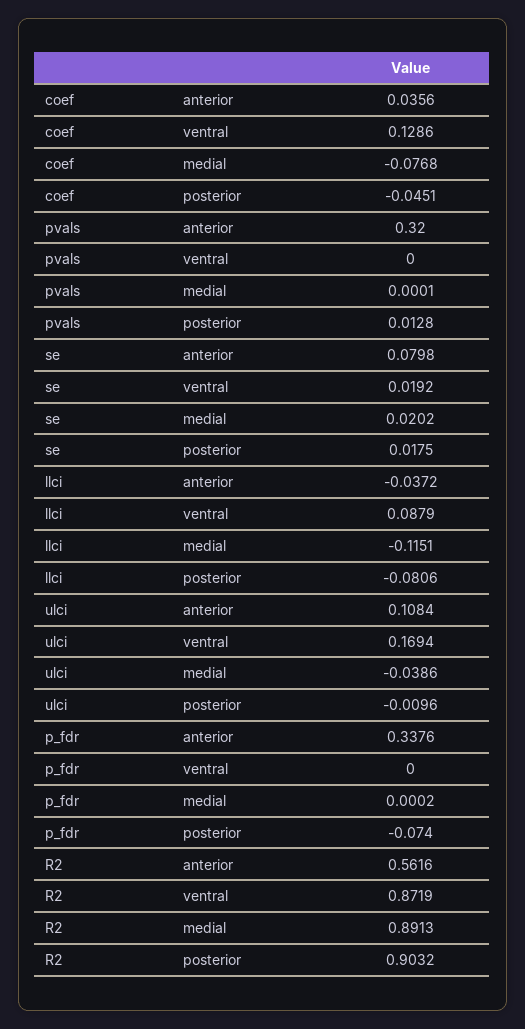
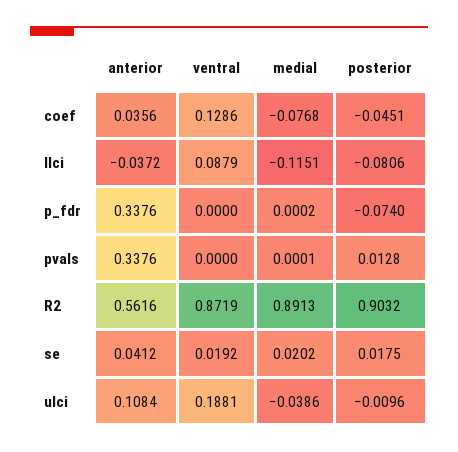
  {
    "coef": {
      "anterior": 0.0356,
      "ventral": 0.1286,
      "medial": -0.0768,
      "posterior": -0.0451
    },
    "pvals": {
-     "anterior": 0.32,
+     "anterior": 0.3376,
      "ventral": 0,
      "medial": 0.0001,
      "posterior": 0.0128
    },
    "se": {
-     "anterior": 0.0798,
+     "anterior": 0.0412,
      "ventral": 0.0192,
      "medial": 0.0202,
      "posterior": 0.0175
    },
    "llci": {
      "anterior": -0.0372,
      "ventral": 0.0879,
      "medial": -0.1151,
      "posterior": -0.0806
    },
    "ulci": {
      "anterior": 0.1084,
-     "ventral": 0.1694,
+     "ventral": 0.1881,
      "medial": -0.0386,
      "posterior": -0.0096
    },
    "p_fdr": {
      "anterior": 0.3376,
      "ventral": 0,
      "medial": 0.0002,
      "posterior": -0.074
    },
    "R2": {
      "anterior": 0.5616,
      "ventral": 0.8719,
      "medial": 0.8913,
      "posterior": 0.9032
    }
  }

